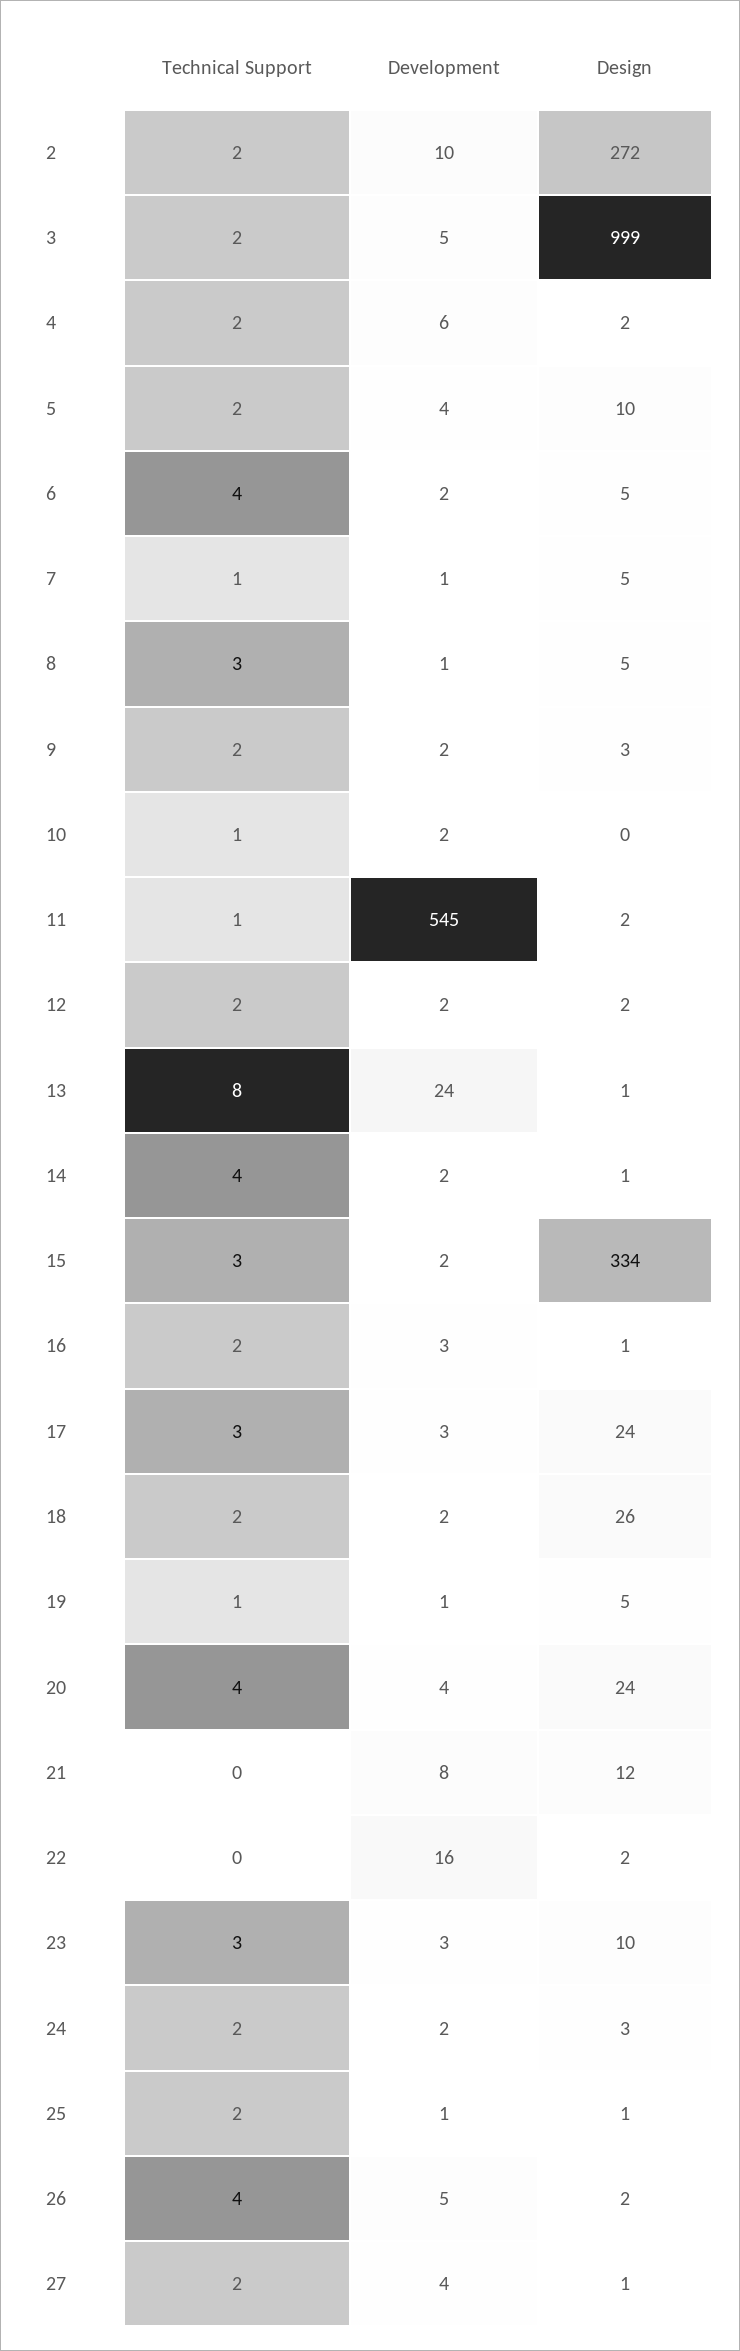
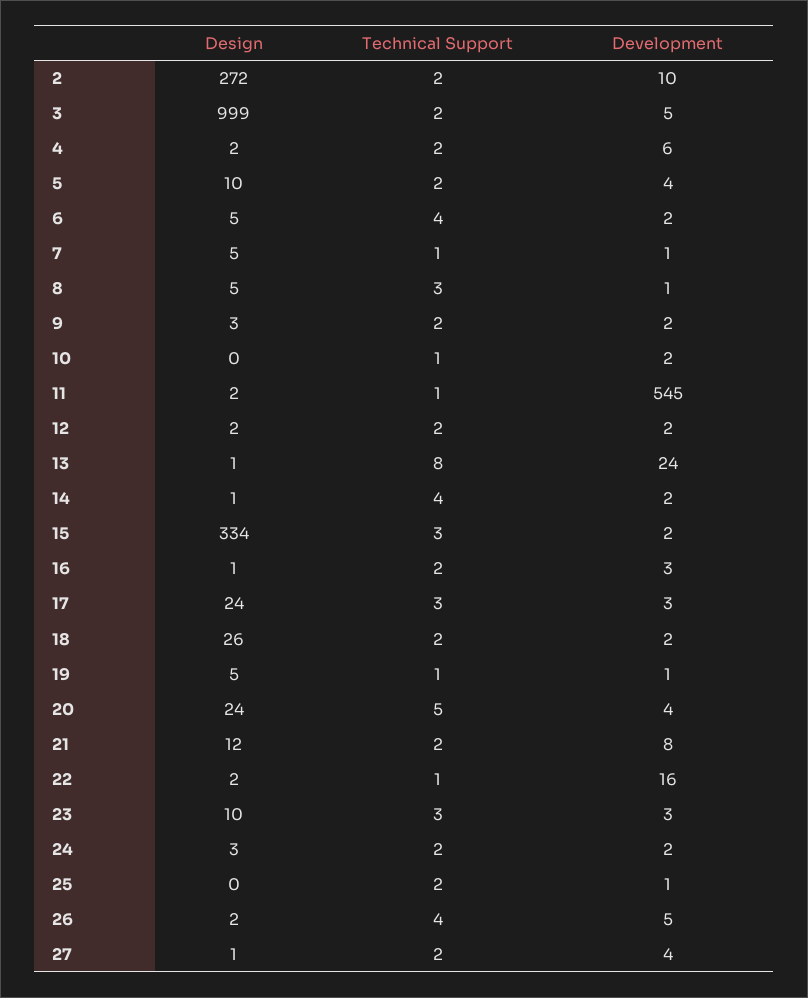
  {
    "Technical Support": {
      "2": 2,
      "3": 2,
      "4": 2,
      "5": 2,
      "6": 4,
      "7": 1,
      "8": 3,
      "9": 2,
      "10": 1,
      "11": 1,
      "12": 2,
      "13": 8,
      "14": 4,
      "15": 3,
      "16": 2,
      "17": 3,
      "18": 2,
      "19": 1,
-     "20": 4,
+     "20": 5,
-     "21": 0,
+     "21": 2,
-     "22": 0,
+     "22": 1,
      "23": 3,
      "24": 2,
      "25": 2,
      "26": 4,
      "27": 2
    },
    "Development": {
      "2": 10,
      "3": 5,
      "4": 6,
      "5": 4,
      "6": 2,
      "7": 1,
      "8": 1,
      "9": 2,
      "10": 2,
      "11": 545,
      "12": 2,
      "13": 24,
      "14": 2,
      "15": 2,
      "16": 3,
      "17": 3,
      "18": 2,
      "19": 1,
      "20": 4,
      "21": 8,
      "22": 16,
      "23": 3,
      "24": 2,
      "25": 1,
      "26": 5,
      "27": 4
    },
    "Design": {
      "2": 272,
      "3": 999,
      "4": 2,
      "5": 10,
      "6": 5,
      "7": 5,
      "8": 5,
      "9": 3,
      "10": 0,
      "11": 2,
      "12": 2,
      "13": 1,
      "14": 1,
      "15": 334,
      "16": 1,
      "17": 24,
      "18": 26,
      "19": 5,
      "20": 24,
      "21": 12,
      "22": 2,
      "23": 10,
      "24": 3,
-     "25": 1,
+     "25": 0,
      "26": 2,
      "27": 1
    }
  }

